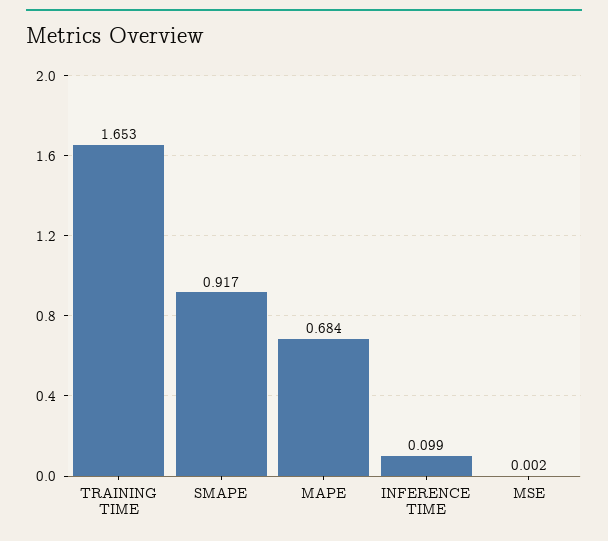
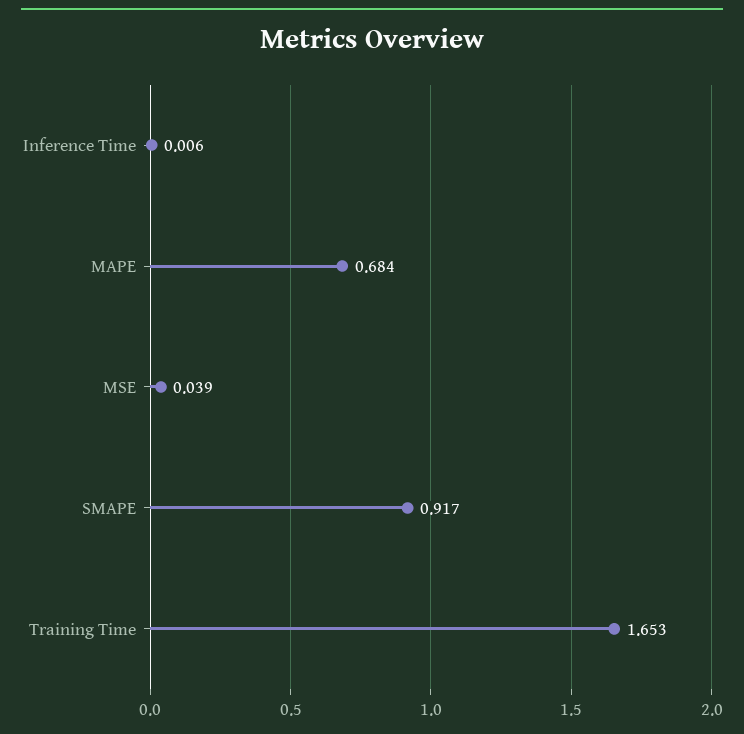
  {
    "TRAINING TIME": 1.653,
    "SMAPE": 0.917,
    "MAPE": 0.684,
-   "INFERENCE TIME": 0.099,
+   "INFERENCE TIME": 0.006,
-   "MSE": 0.002
+   "MSE": 0.039
  }

